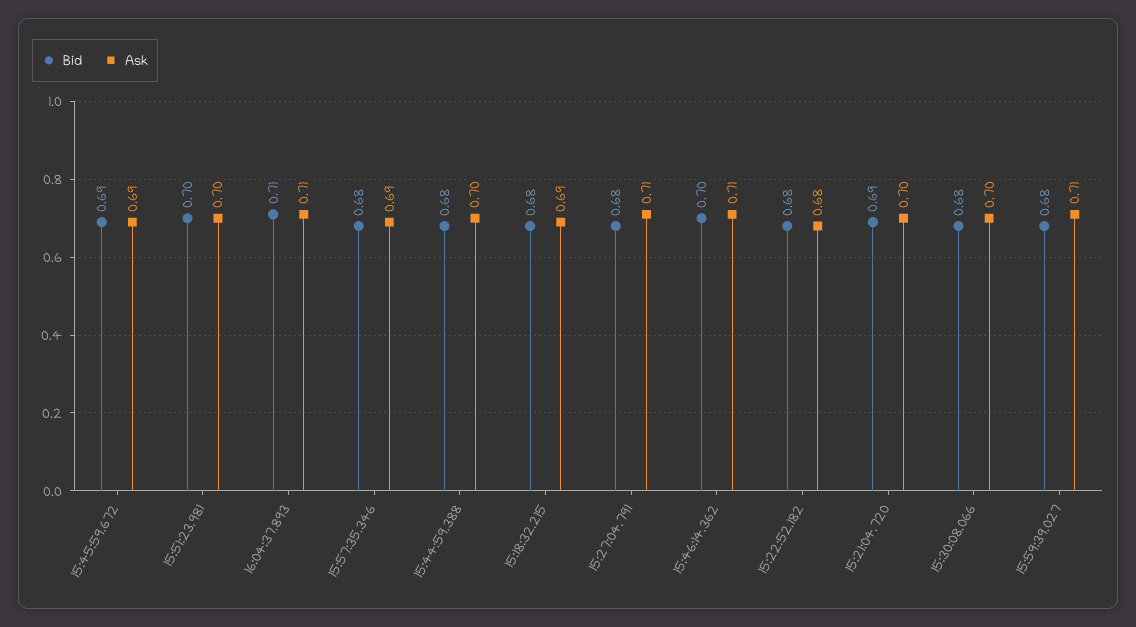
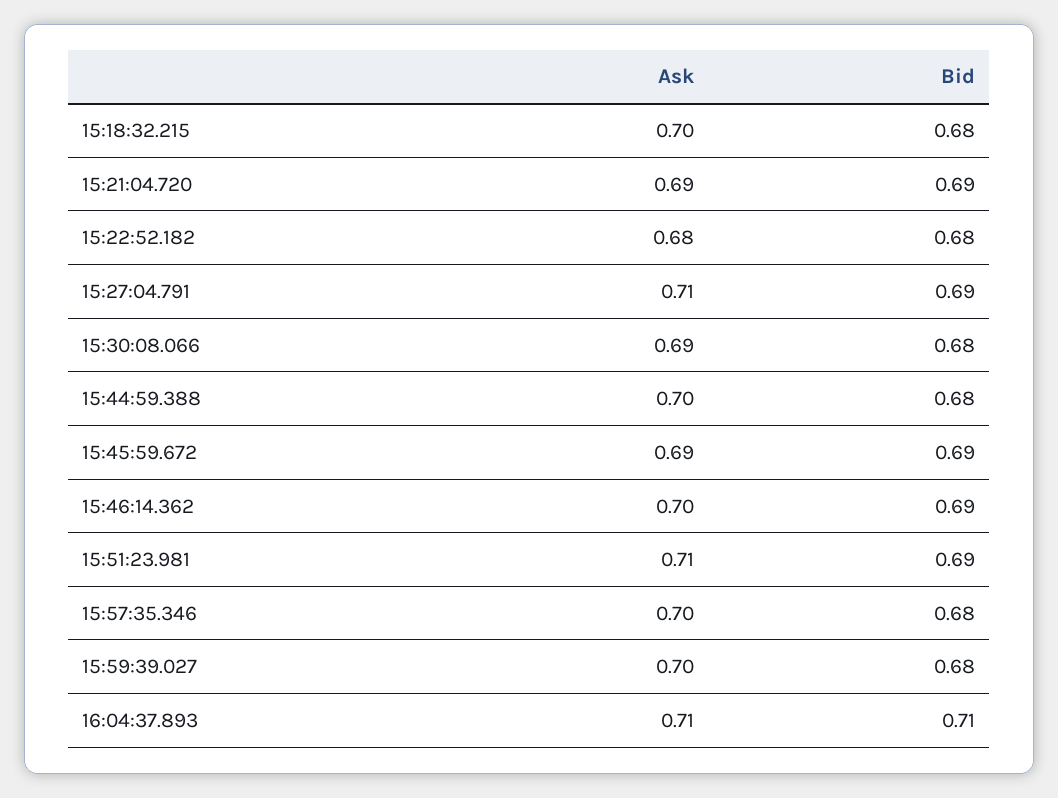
  {
    "Bid": {
      "15:45:59.672": 0.69,
-     "15:51:23.981": 0.7,
+     "15:51:23.981": 0.69,
      "16:04:37.893": 0.71,
      "15:57:35.346": 0.68,
      "15:44:59.388": 0.68,
      "15:18:32.215": 0.68,
-     "15:27:04.791": 0.68,
+     "15:27:04.791": 0.69,
-     "15:46:14.362": 0.7,
+     "15:46:14.362": 0.69,
      "15:22:52.182": 0.68,
      "15:21:04.720": 0.69,
      "15:30:08.066": 0.68,
      "15:59:39.027": 0.68
    },
    "Ask": {
      "15:45:59.672": 0.69,
-     "15:51:23.981": 0.7,
+     "15:51:23.981": 0.71,
      "16:04:37.893": 0.71,
-     "15:57:35.346": 0.69,
+     "15:57:35.346": 0.7,
      "15:44:59.388": 0.7,
-     "15:18:32.215": 0.69,
+     "15:18:32.215": 0.7,
      "15:27:04.791": 0.71,
-     "15:46:14.362": 0.71,
+     "15:46:14.362": 0.7,
      "15:22:52.182": 0.68,
-     "15:21:04.720": 0.7,
+     "15:21:04.720": 0.69,
-     "15:30:08.066": 0.7,
+     "15:30:08.066": 0.69,
-     "15:59:39.027": 0.71
+     "15:59:39.027": 0.7
    }
  }

